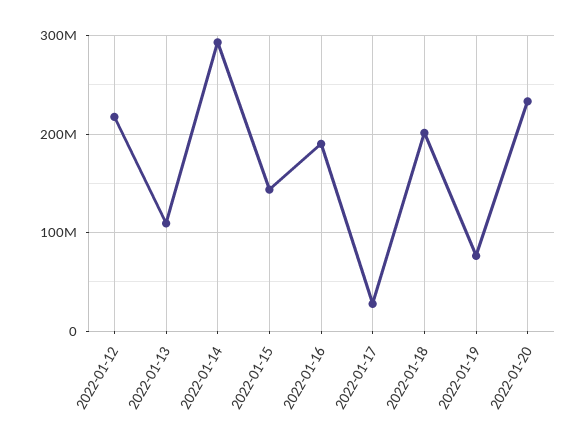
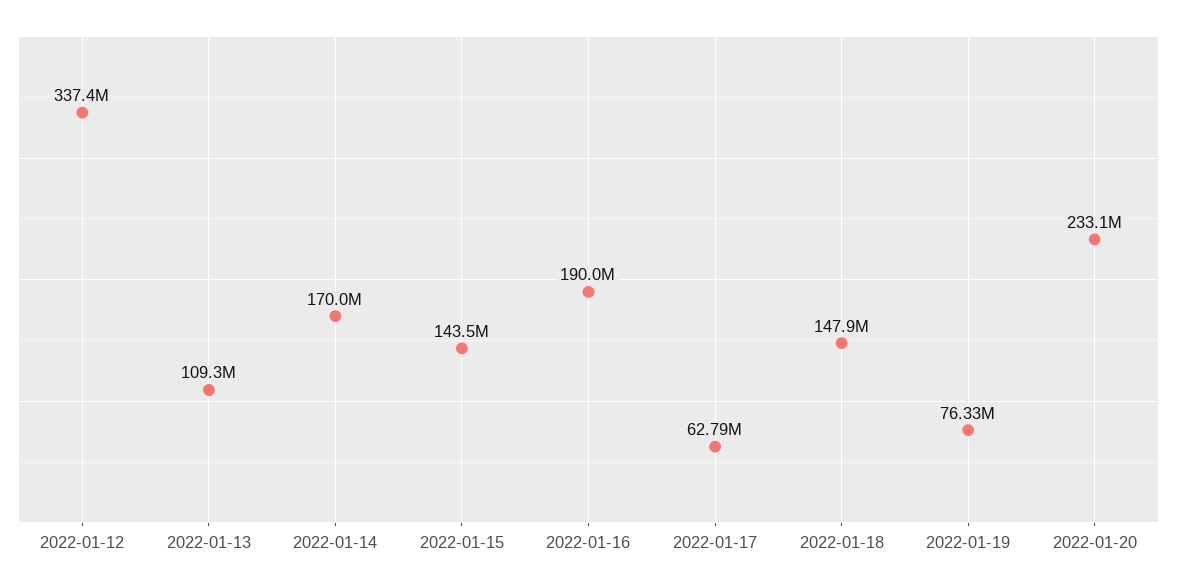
  {
-   "2022-01-12": 220000000,
+   "2022-01-12": 337400000,
    "2022-01-13": 109300000,
-   "2022-01-14": 290000000,
+   "2022-01-14": 170000000,
    "2022-01-15": 143500000,
    "2022-01-16": 190000000,
-   "2022-01-17": 30000000,
+   "2022-01-17": 62790000,
-   "2022-01-18": 200000000,
+   "2022-01-18": 147900000,
    "2022-01-19": 76330000,
    "2022-01-20": 233100000
  }

